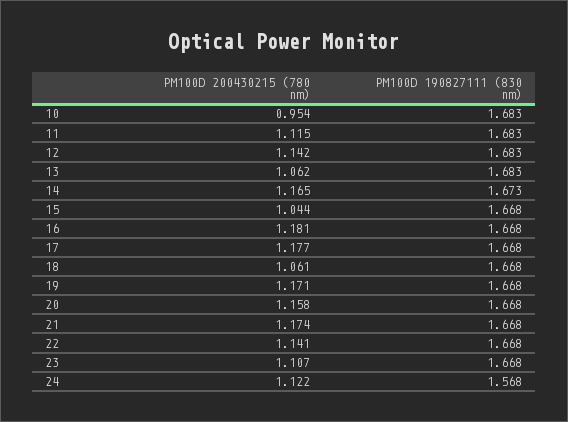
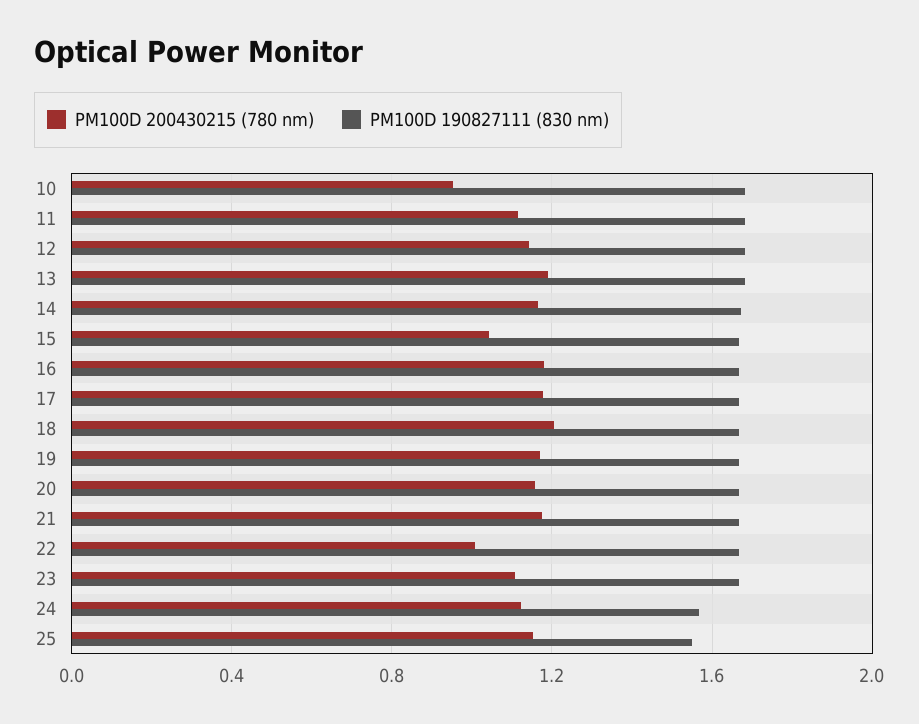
  {
    "PM100D 200430215 (780 nm)": {
      "10": 0.954,
      "11": 1.115,
      "12": 1.142,
-     "13": 1.062,
+     "13": 1.2,
      "14": 1.165,
      "15": 1.044,
      "16": 1.181,
      "17": 1.177,
-     "18": 1.061,
+     "18": 1.2,
      "19": 1.171,
      "20": 1.158,
      "21": 1.174,
-     "22": 1.141,
+     "22": 1,
      "23": 1.107,
-     "24": 1.122
+     "24": 1.122,
+     "25": 1.15
    },
    "PM100D 190827111 (830 nm)": {
      "10": 1.683,
      "11": 1.683,
      "12": 1.683,
      "13": 1.683,
      "14": 1.673,
      "15": 1.668,
      "16": 1.668,
      "17": 1.668,
      "18": 1.668,
      "19": 1.668,
      "20": 1.668,
      "21": 1.668,
      "22": 1.668,
      "23": 1.668,
-     "24": 1.568
+     "24": 1.568,
+     "25": 1.55
    }
  }

